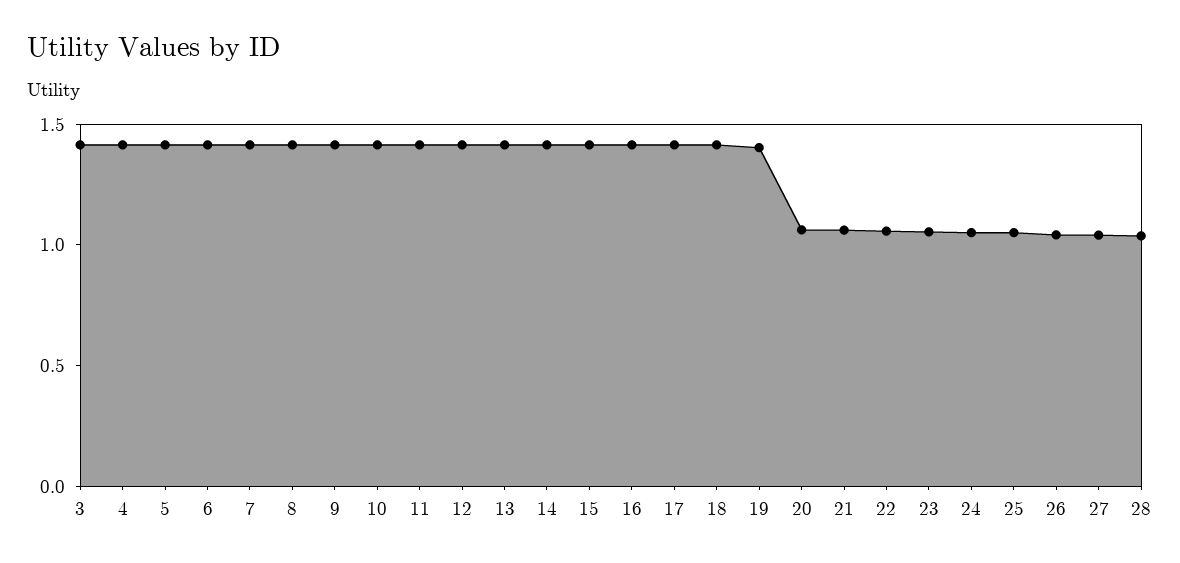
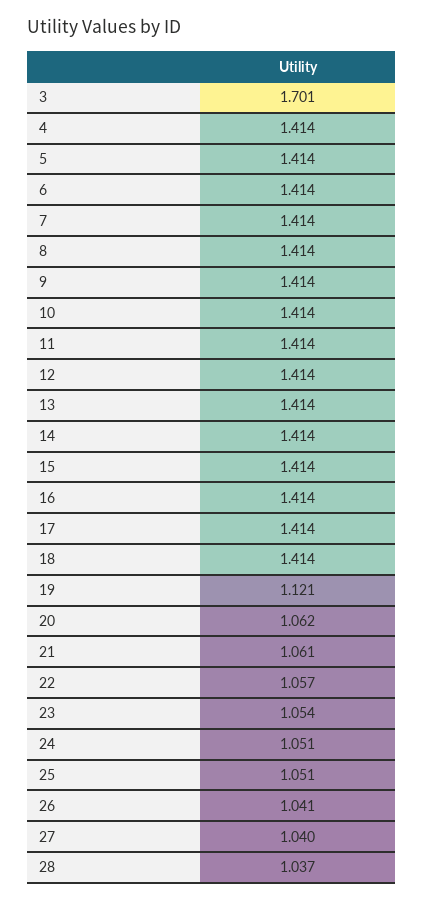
  {
-   "3": 1.4,
+   "3": 1.701,
    "4": 1.414,
    "5": 1.414,
    "6": 1.414,
    "7": 1.414,
    "8": 1.414,
    "9": 1.414,
    "10": 1.414,
    "11": 1.414,
    "12": 1.414,
    "13": 1.414,
    "14": 1.414,
    "15": 1.414,
    "16": 1.414,
    "17": 1.414,
    "18": 1.414,
-   "19": 1.4,
+   "19": 1.121,
    "20": 1.062,
    "21": 1.061,
    "22": 1.057,
    "23": 1.054,
    "24": 1.051,
    "25": 1.051,
    "26": 1.041,
    "27": 1.04,
    "28": 1.037
  }

